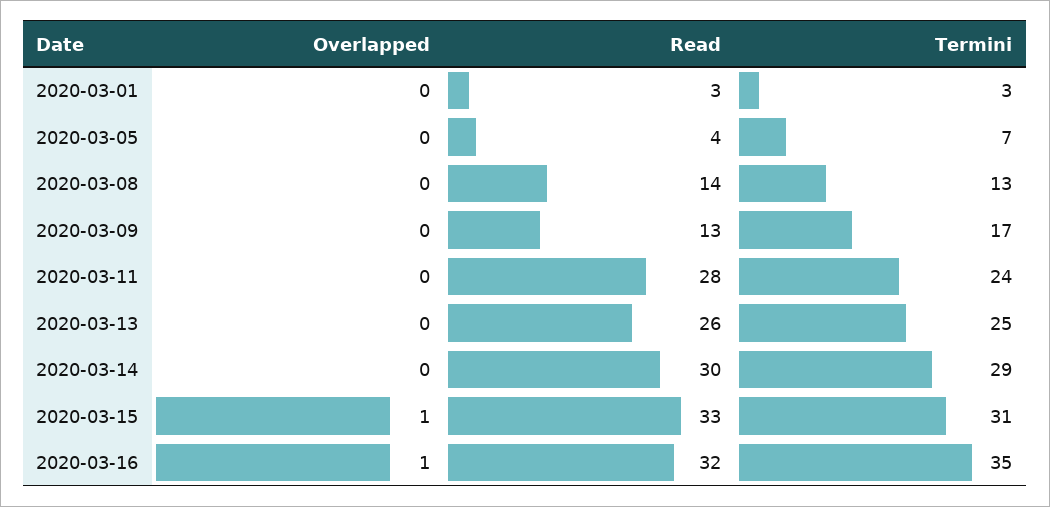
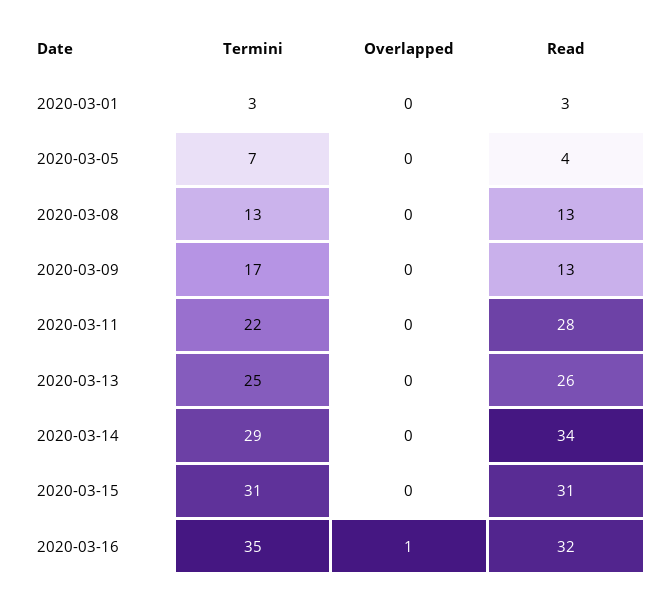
  {
    "Overlapped": {
      "2020-03-01": 0,
      "2020-03-05": 0,
      "2020-03-08": 0,
      "2020-03-09": 0,
      "2020-03-11": 0,
      "2020-03-13": 0,
      "2020-03-14": 0,
-     "2020-03-15": 1,
+     "2020-03-15": 0,
      "2020-03-16": 1
    },
    "Read": {
      "2020-03-01": 3,
      "2020-03-05": 4,
-     "2020-03-08": 14,
+     "2020-03-08": 13,
      "2020-03-09": 13,
      "2020-03-11": 28,
      "2020-03-13": 26,
-     "2020-03-14": 30,
+     "2020-03-14": 34,
-     "2020-03-15": 33,
+     "2020-03-15": 31,
      "2020-03-16": 32
    },
    "Termini": {
      "2020-03-01": 3,
      "2020-03-05": 7,
      "2020-03-08": 13,
      "2020-03-09": 17,
-     "2020-03-11": 24,
+     "2020-03-11": 22,
      "2020-03-13": 25,
      "2020-03-14": 29,
      "2020-03-15": 31,
      "2020-03-16": 35
    }
  }

